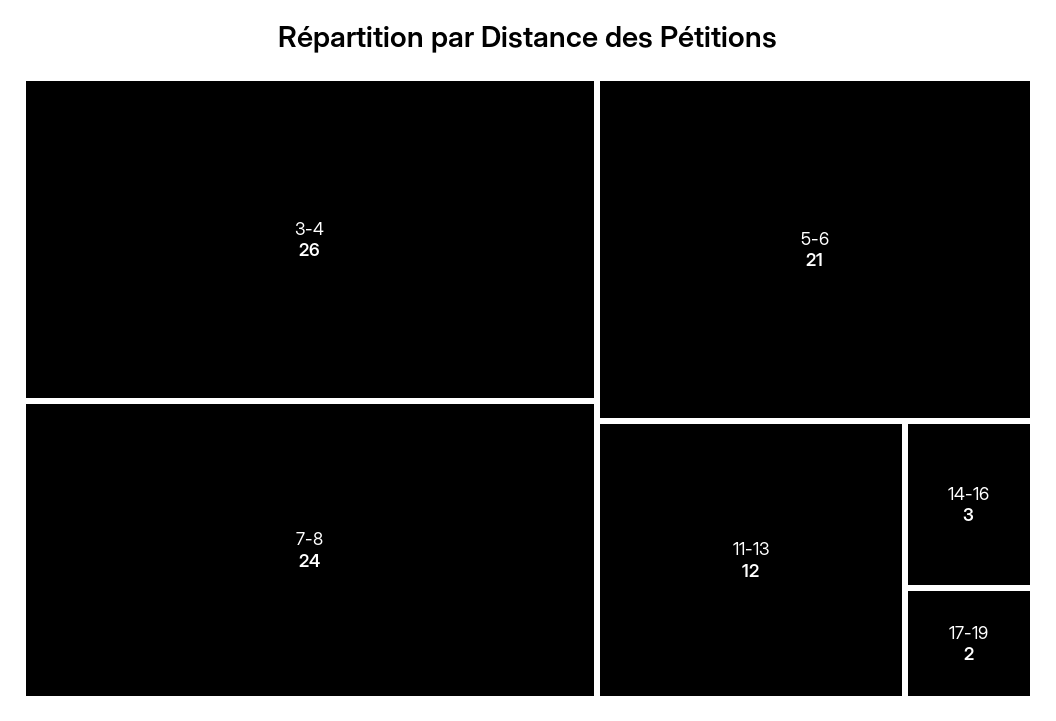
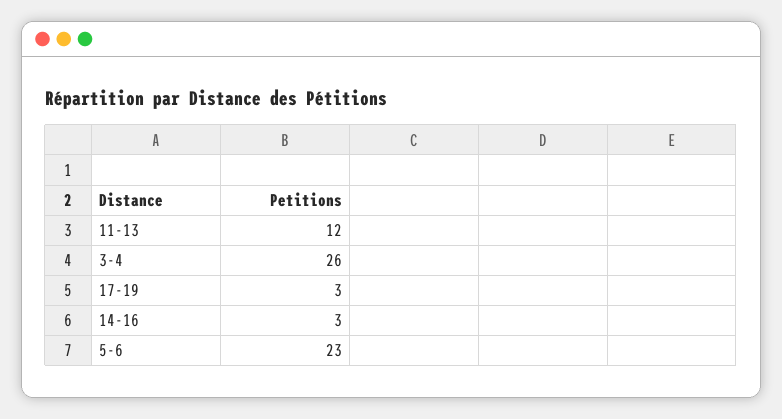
  {
    "3-4": 26,
-   "7-8": 24,
-   "5-6": 21,
+   "5-6": 23,
    "11-13": 12,
    "14-16": 3,
-   "17-19": 2
+   "17-19": 3
  }

